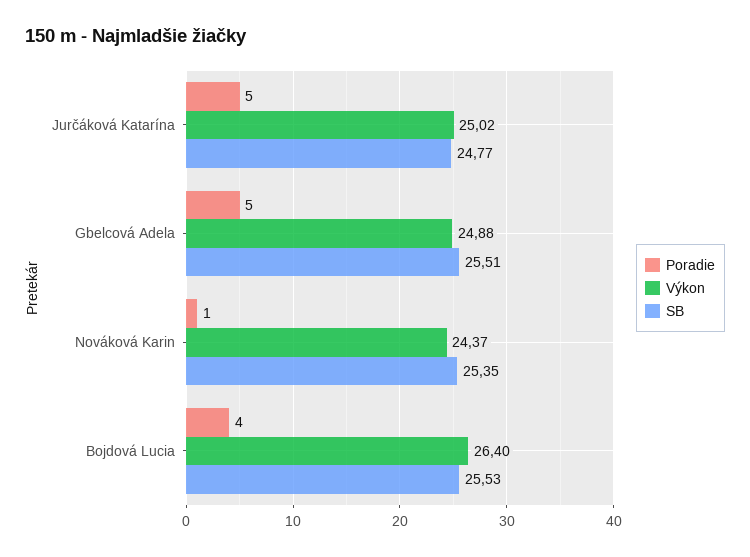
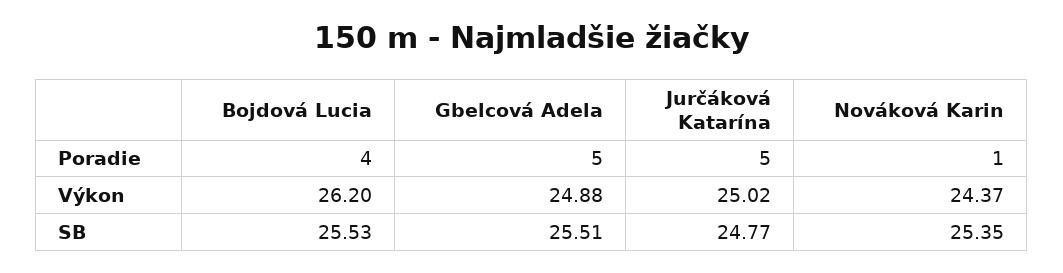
  {
    "Poradie": {
      "Jurčáková Katarína": 5,
      "Gbelcová Adela": 5,
      "Nováková Karin": 1,
      "Bojdová Lucia": 4
    },
    "Výkon": {
      "Jurčáková Katarína": 25.02,
      "Gbelcová Adela": 24.88,
      "Nováková Karin": 24.37,
-     "Bojdová Lucia": 26.4
+     "Bojdová Lucia": 26.2
    },
    "SB": {
      "Jurčáková Katarína": 24.77,
      "Gbelcová Adela": 25.51,
      "Nováková Karin": 25.35,
      "Bojdová Lucia": 25.53
    }
  }

